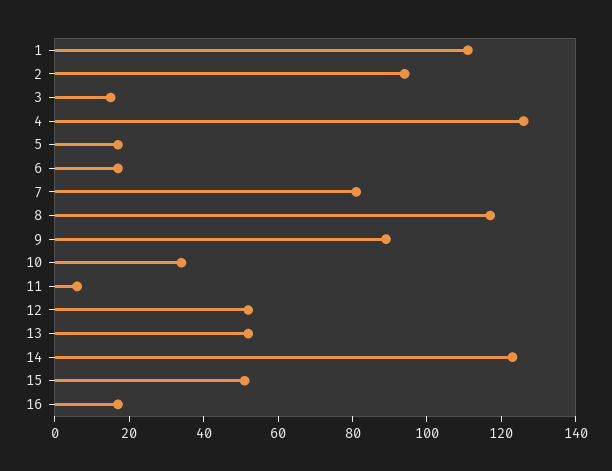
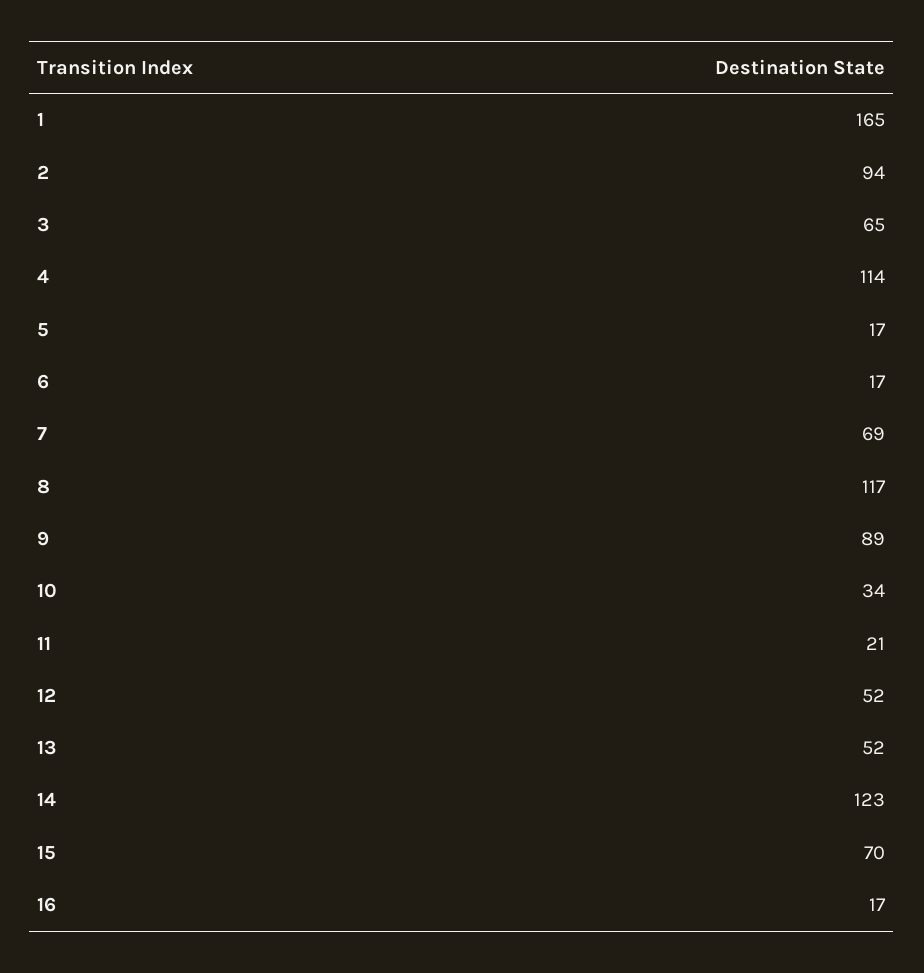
  {
-   "1": 110,
+   "1": 165,
    "2": 94,
-   "3": 15,
+   "3": 65,
-   "4": 125,
+   "4": 114,
    "5": 17,
    "6": 17,
-   "7": 80,
+   "7": 69,
    "8": 117,
    "9": 89,
    "10": 34,
-   "11": 5,
+   "11": 21,
    "12": 52,
    "13": 52,
    "14": 123,
-   "15": 50,
+   "15": 70,
    "16": 17
  }

